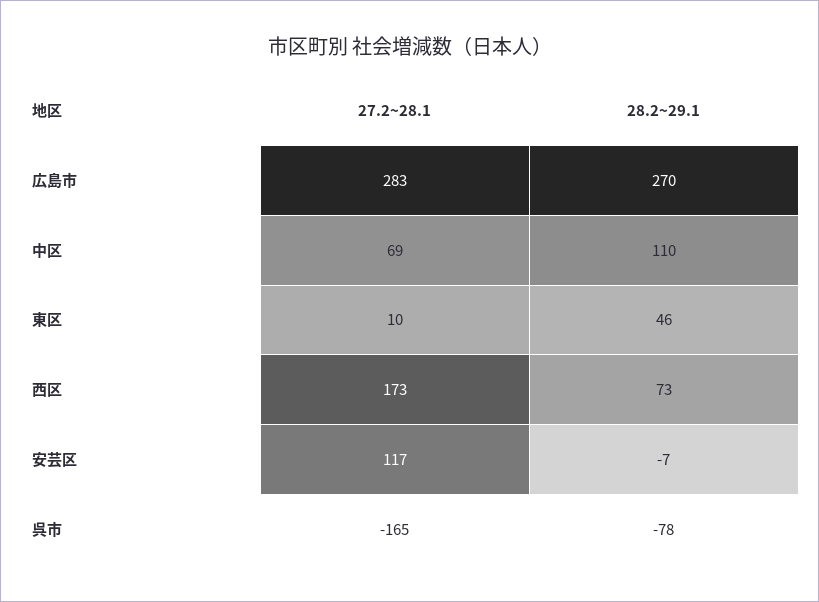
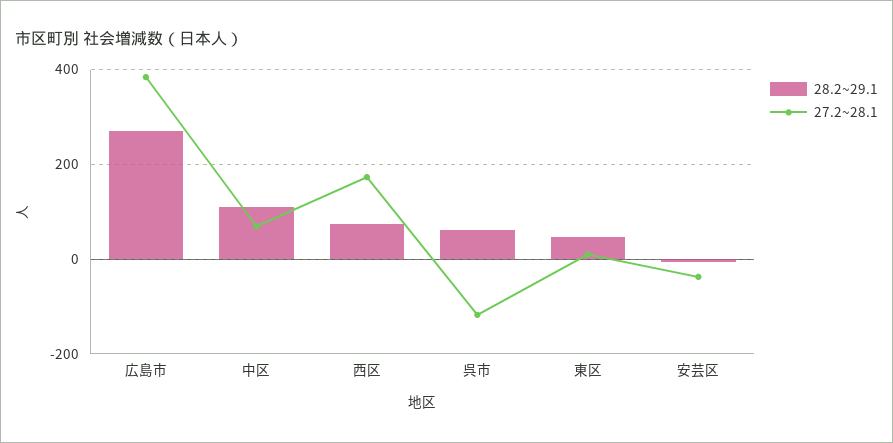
  {
    "27.2~28.1": {
-     "広島市": 283,
+     "広島市": 380,
      "中区": 69,
      "東区": 10,
      "西区": 173,
-     "安芸区": 117,
+     "安芸区": -40,
-     "呉市": -165
+     "呉市": -120
    },
    "28.2~29.1": {
      "広島市": 270,
      "中区": 110,
      "東区": 46,
      "西区": 73,
      "安芸区": -7,
-     "呉市": -78
+     "呉市": 60
    }
  }

